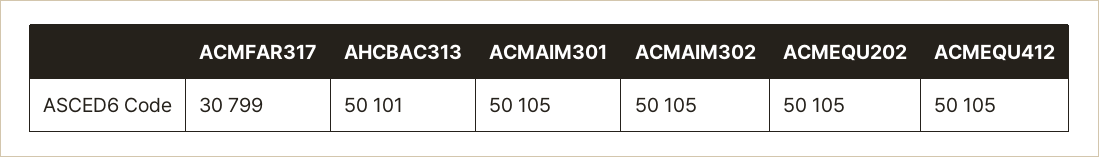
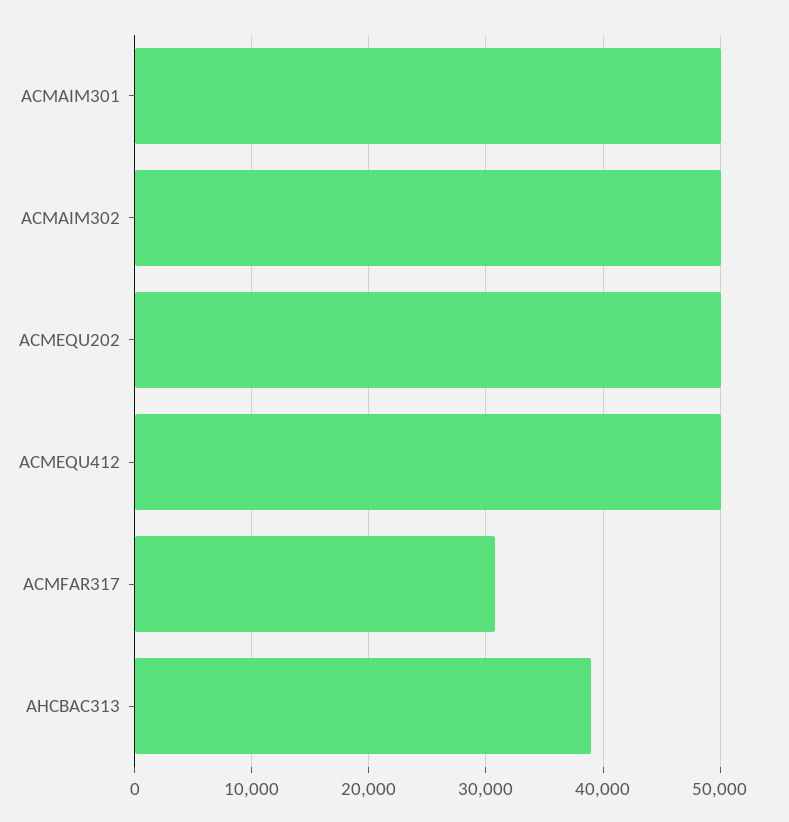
  {
    "ACMFAR317": 30799,
-   "AHCBAC313": 50101,
+   "AHCBAC313": 39000,
    "ACMAIM301": 50105,
    "ACMAIM302": 50105,
    "ACMEQU202": 50105,
    "ACMEQU412": 50105
  }

